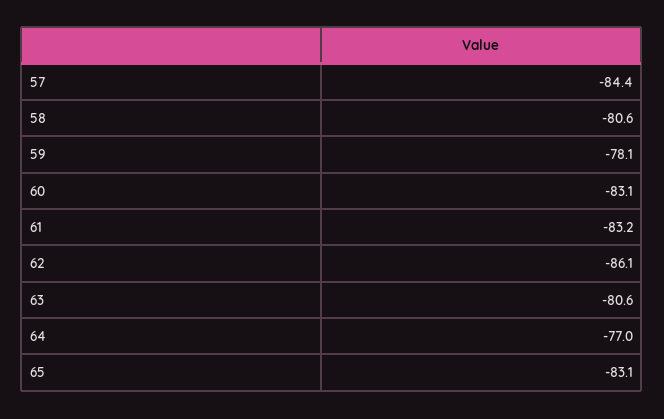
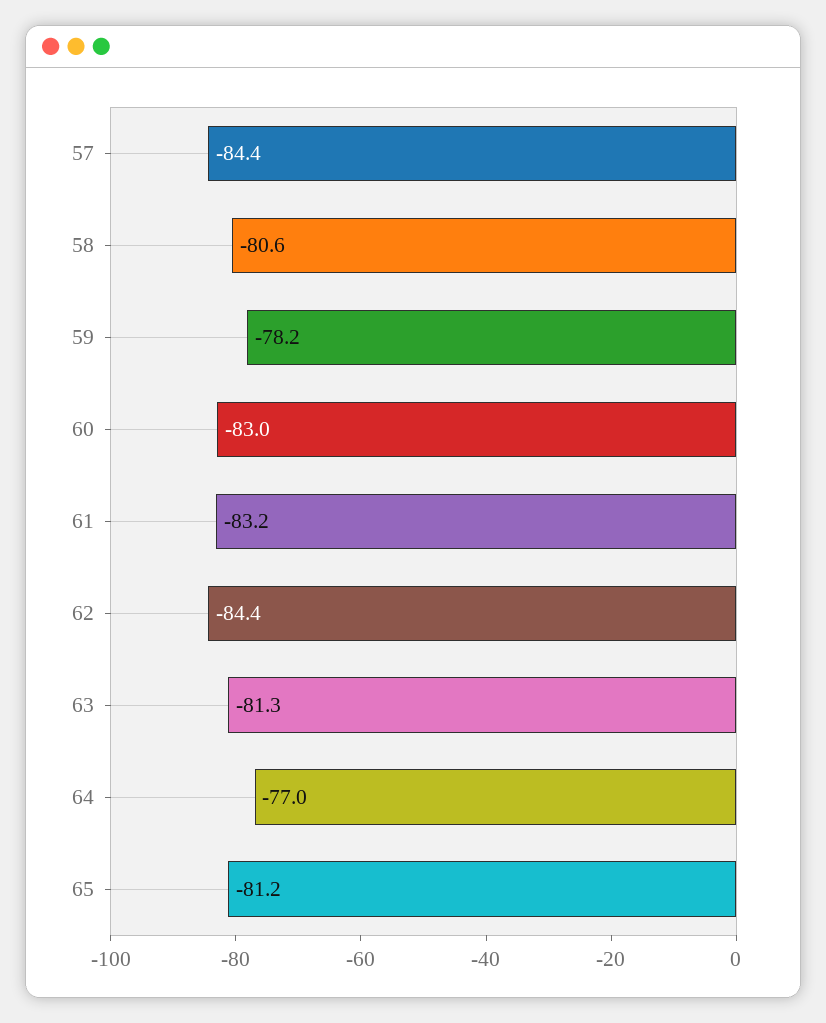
  {
    "57": -84.4,
    "58": -80.6,
-   "59": -78.1,
+   "59": -78.2,
-   "60": -83.1,
+   "60": -83,
    "61": -83.2,
-   "62": -86.1,
+   "62": -84.4,
-   "63": -80.6,
+   "63": -81.3,
    "64": -77,
-   "65": -83.1
+   "65": -81.2
  }

